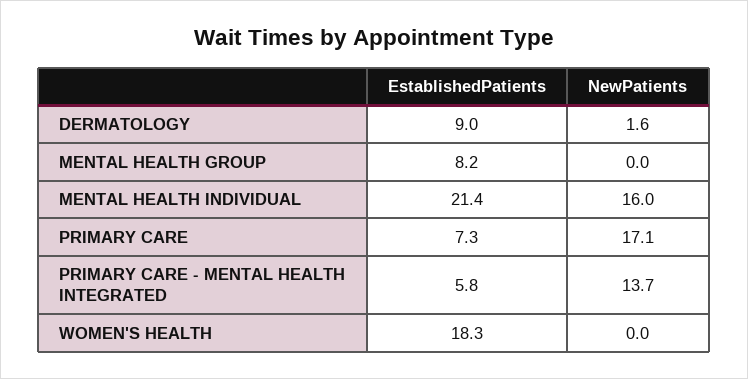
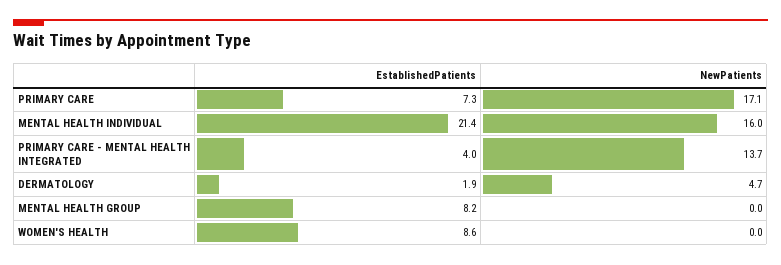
  {
    "EstablishedPatients": {
-     "DERMATOLOGY": 9,
+     "DERMATOLOGY": 1.9,
      "MENTAL HEALTH GROUP": 8.2,
      "MENTAL HEALTH INDIVIDUAL": 21.4,
      "PRIMARY CARE": 7.3,
-     "PRIMARY CARE - MENTAL HEALTH INTEGRATED": 5.8,
+     "PRIMARY CARE - MENTAL HEALTH INTEGRATED": 4,
-     "WOMEN'S HEALTH": 18.3
+     "WOMEN'S HEALTH": 8.6
    },
    "NewPatients": {
-     "DERMATOLOGY": 1.6,
+     "DERMATOLOGY": 4.7,
      "MENTAL HEALTH GROUP": 0,
      "MENTAL HEALTH INDIVIDUAL": 16,
      "PRIMARY CARE": 17.1,
      "PRIMARY CARE - MENTAL HEALTH INTEGRATED": 13.7,
      "WOMEN'S HEALTH": 0
    }
  }

